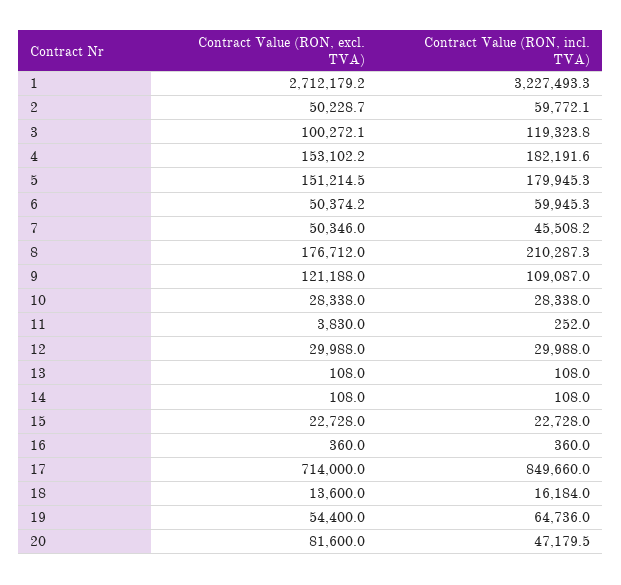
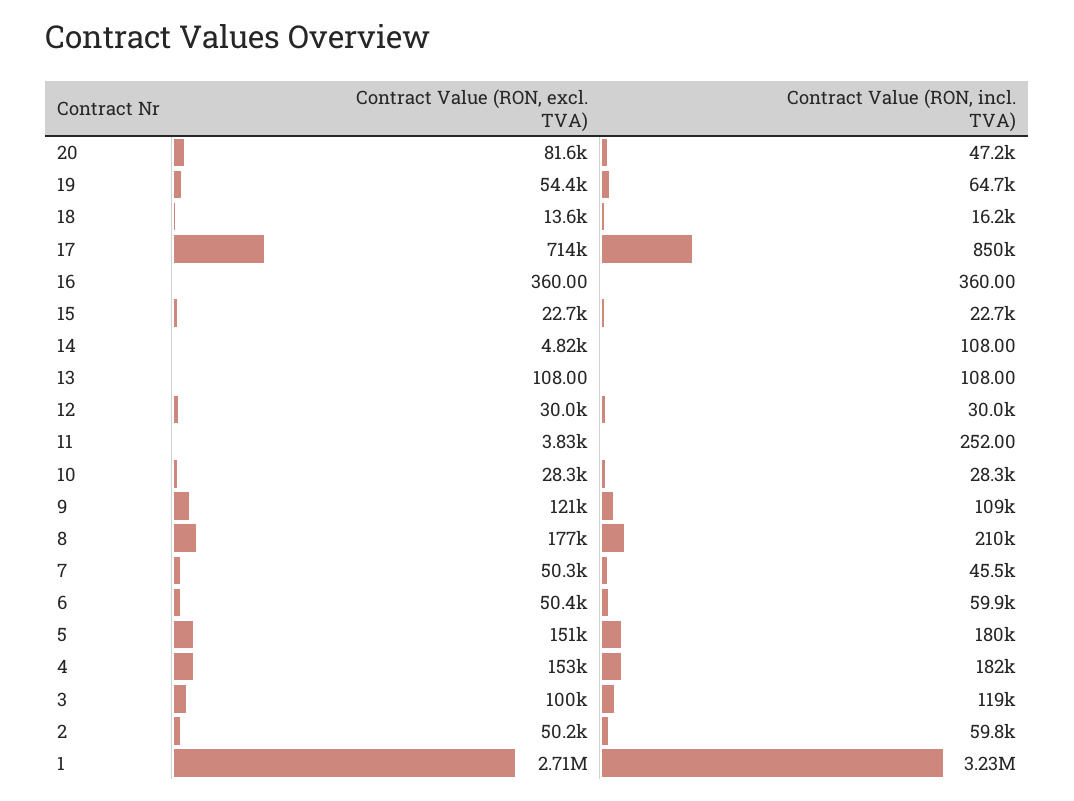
  {
    "Contract Value (RON, excl. TVA)": {
      "1": 2712179.2,
      "2": 50228.7,
      "3": 100272.1,
      "4": 153102.2,
      "5": 151214.5,
      "6": 50374.2,
      "7": 50346,
      "8": 176712,
      "9": 121188,
      "10": 28338,
      "11": 3830,
      "12": 29988,
      "13": 108,
-     "14": 108,
+     "14": 4820,
      "15": 22728,
      "16": 360,
      "17": 714000,
      "18": 13600,
      "19": 54400,
      "20": 81600
    },
    "Contract Value (RON, incl. TVA)": {
      "1": 3227493.3,
      "2": 59772.1,
      "3": 119323.8,
      "4": 182191.6,
      "5": 179945.3,
      "6": 59945.3,
      "7": 45508.2,
      "8": 210287.3,
      "9": 109087,
      "10": 28338,
      "11": 252,
      "12": 29988,
      "13": 108,
      "14": 108,
      "15": 22728,
      "16": 360,
      "17": 849660,
      "18": 16184,
      "19": 64736,
      "20": 47179.5
    }
  }

